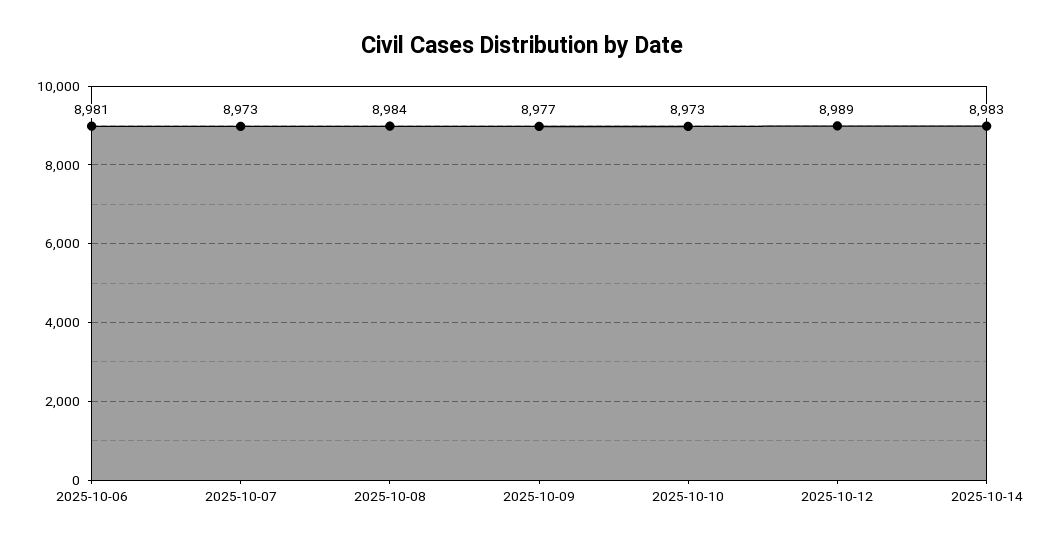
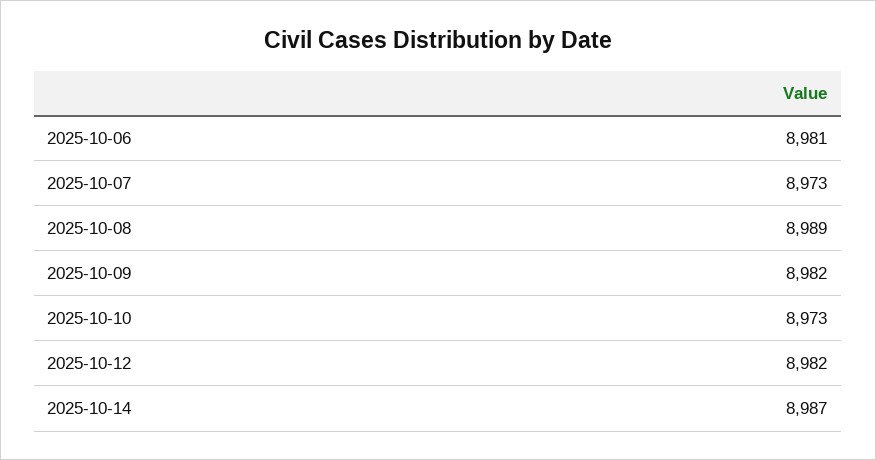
  {
    "2025-10-06": 8981,
    "2025-10-07": 8973,
-   "2025-10-08": 8984,
+   "2025-10-08": 8989,
-   "2025-10-09": 8977,
+   "2025-10-09": 8982,
    "2025-10-10": 8973,
-   "2025-10-12": 8989,
+   "2025-10-12": 8982,
-   "2025-10-14": 8983
+   "2025-10-14": 8987
  }

